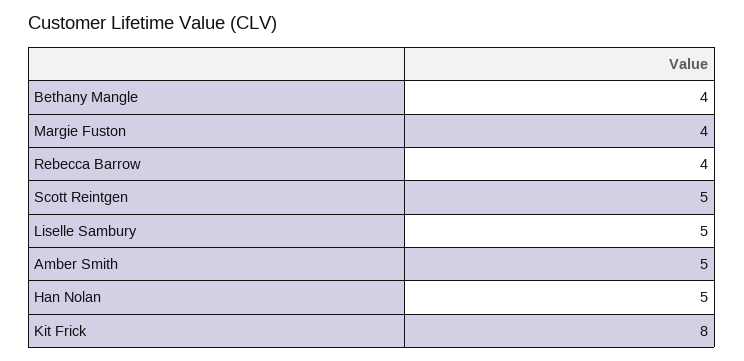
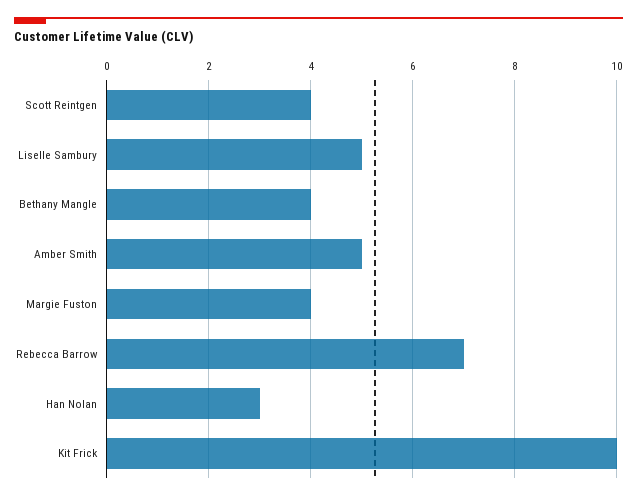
  {
    "Bethany Mangle": 4,
    "Margie Fuston": 4,
-   "Rebecca Barrow": 4,
+   "Rebecca Barrow": 7,
-   "Scott Reintgen": 5,
+   "Scott Reintgen": 4,
    "Liselle Sambury": 5,
    "Amber Smith": 5,
-   "Han Nolan": 5,
+   "Han Nolan": 3,
-   "Kit Frick": 8
+   "Kit Frick": 10
  }

